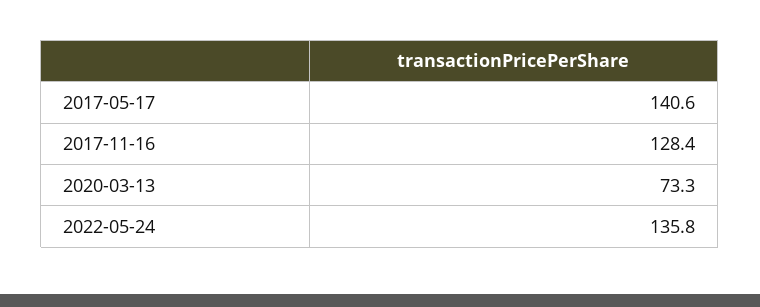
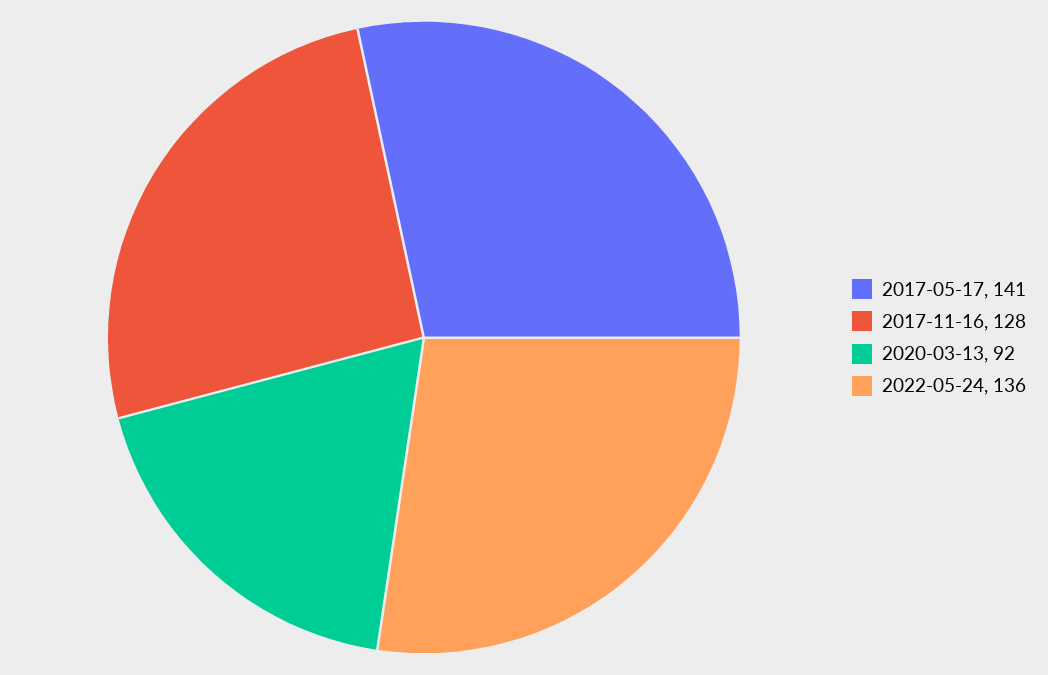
  {
    "2017-05-17": 140.6,
    "2017-11-16": 128.4,
-   "2020-03-13": 73.3,
+   "2020-03-13": 92,
    "2022-05-24": 135.8
  }

